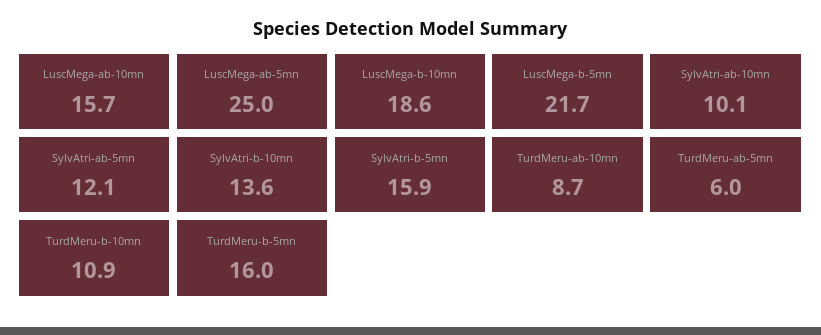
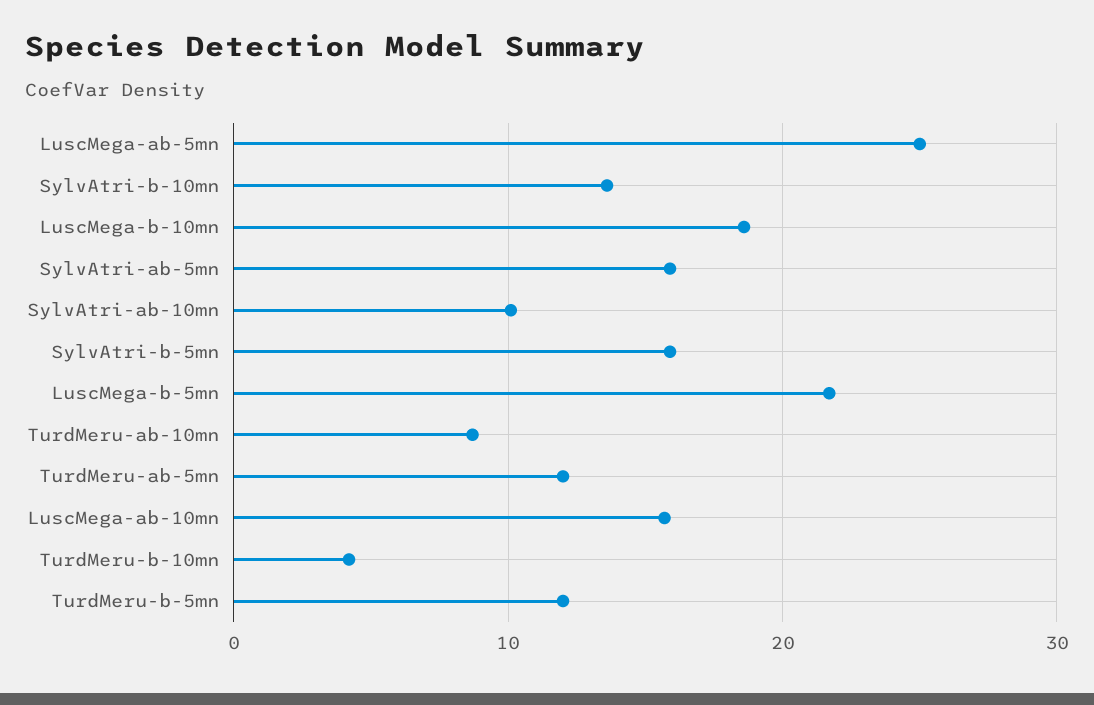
  {
    "LuscMega-ab-10mn": 15.7,
    "LuscMega-ab-5mn": 25,
    "LuscMega-b-10mn": 18.6,
    "LuscMega-b-5mn": 21.7,
    "SylvAtri-ab-10mn": 10.1,
-   "SylvAtri-ab-5mn": 12.1,
+   "SylvAtri-ab-5mn": 16,
    "SylvAtri-b-10mn": 13.6,
    "SylvAtri-b-5mn": 15.9,
    "TurdMeru-ab-10mn": 8.7,
-   "TurdMeru-ab-5mn": 6,
+   "TurdMeru-ab-5mn": 12,
-   "TurdMeru-b-10mn": 10.9,
+   "TurdMeru-b-10mn": 4,
-   "TurdMeru-b-5mn": 16
+   "TurdMeru-b-5mn": 12
  }

